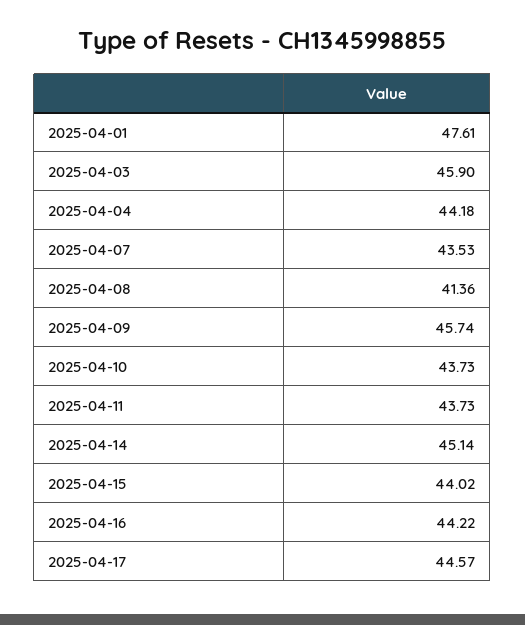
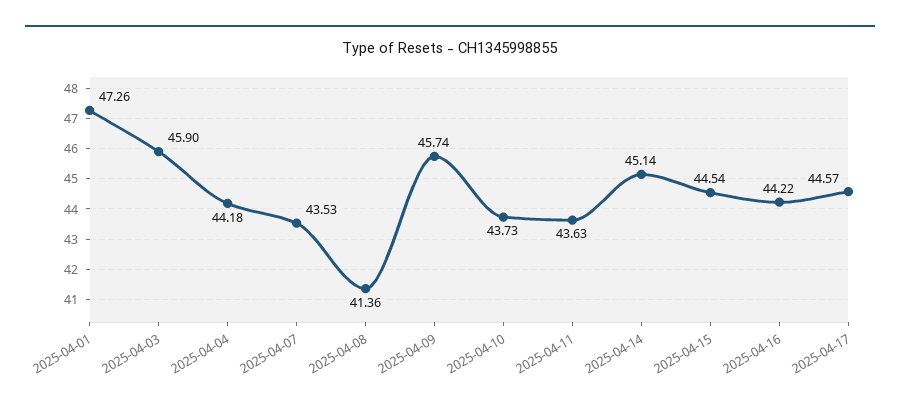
  {
-   "2025-04-01": 47.61,
+   "2025-04-01": 47.26,
    "2025-04-03": 45.9,
    "2025-04-04": 44.18,
    "2025-04-07": 43.53,
    "2025-04-08": 41.36,
    "2025-04-09": 45.74,
    "2025-04-10": 43.73,
-   "2025-04-11": 43.73,
+   "2025-04-11": 43.63,
    "2025-04-14": 45.14,
-   "2025-04-15": 44.02,
+   "2025-04-15": 44.54,
    "2025-04-16": 44.22,
    "2025-04-17": 44.57
  }

